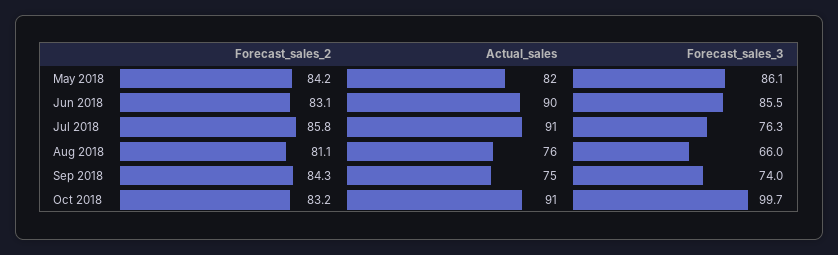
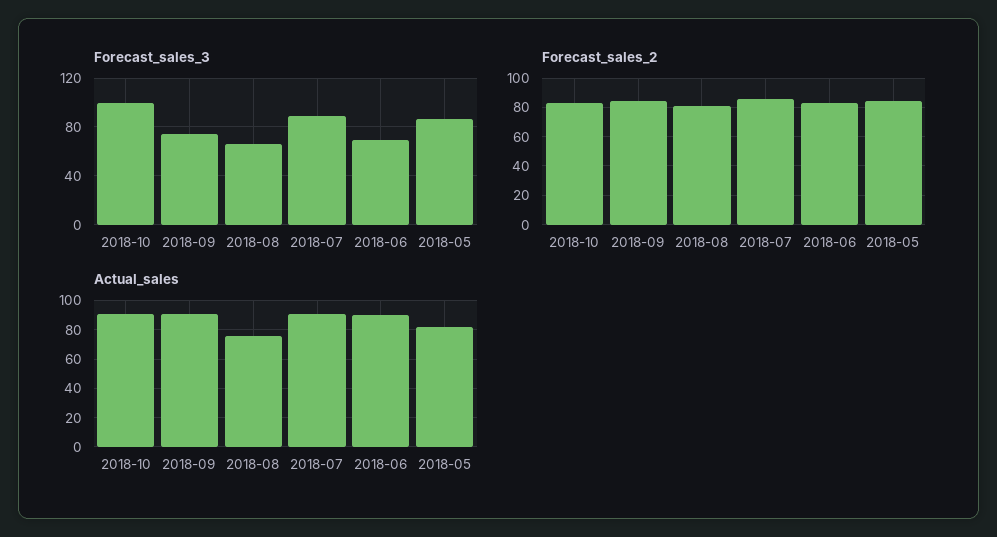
  {
    "Forecast_sales_2": {
      "May 2018": 84.2,
      "Jun 2018": 83.1,
      "Jul 2018": 85.8,
      "Aug 2018": 81.1,
      "Sep 2018": 84.3,
      "Oct 2018": 83.2
    },
    "Actual_sales": {
      "May 2018": 82,
      "Jun 2018": 90,
      "Jul 2018": 91,
      "Aug 2018": 76,
-     "Sep 2018": 75,
+     "Sep 2018": 90,
      "Oct 2018": 91
    },
    "Forecast_sales_3": {
      "May 2018": 86.1,
-     "Jun 2018": 85.5,
+     "Jun 2018": 70,
-     "Jul 2018": 76.3,
+     "Jul 2018": 90,
      "Aug 2018": 66,
      "Sep 2018": 74,
      "Oct 2018": 99.7
    }
  }

